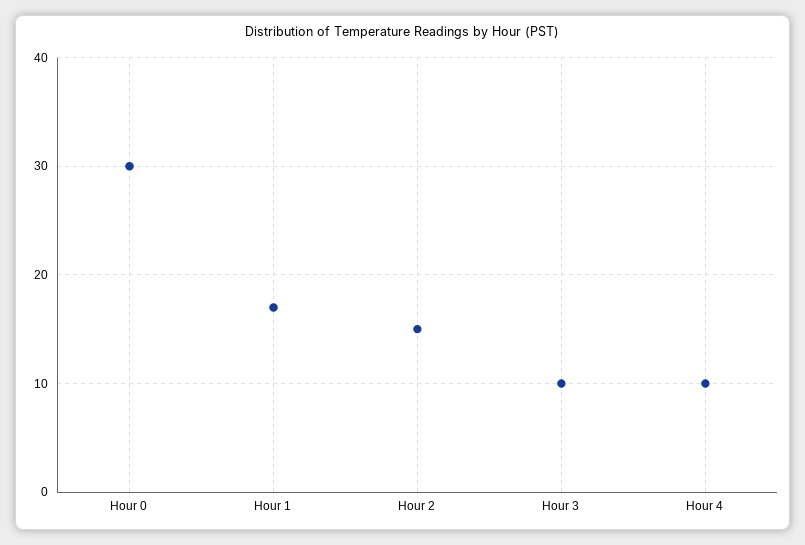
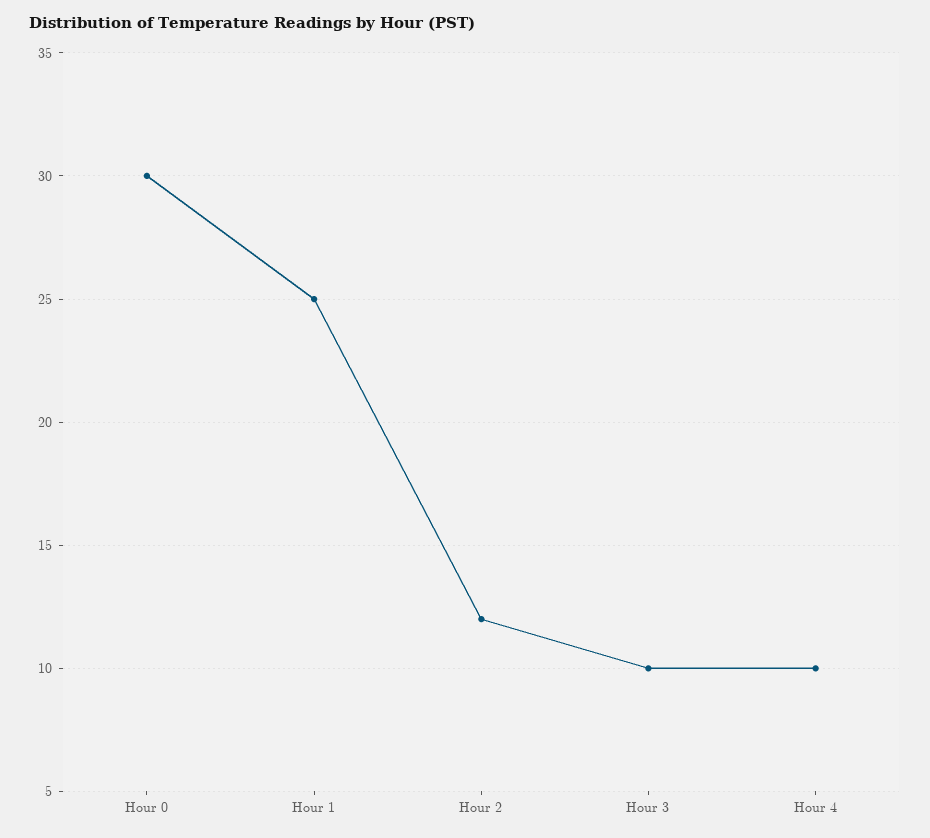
  {
    "Hour 0": 30,
-   "Hour 1": 17,
+   "Hour 1": 25,
-   "Hour 2": 15,
+   "Hour 2": 12,
    "Hour 3": 10,
    "Hour 4": 10
  }

